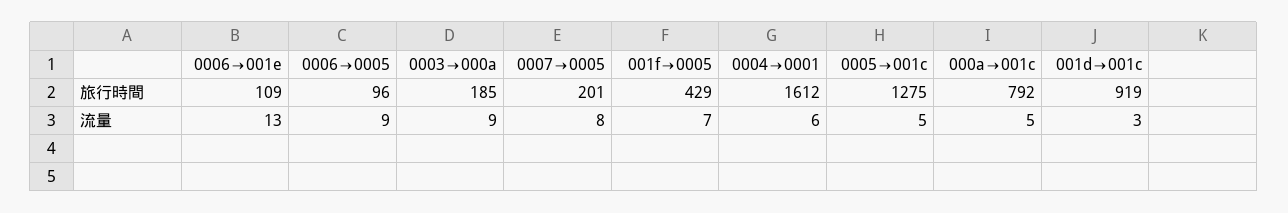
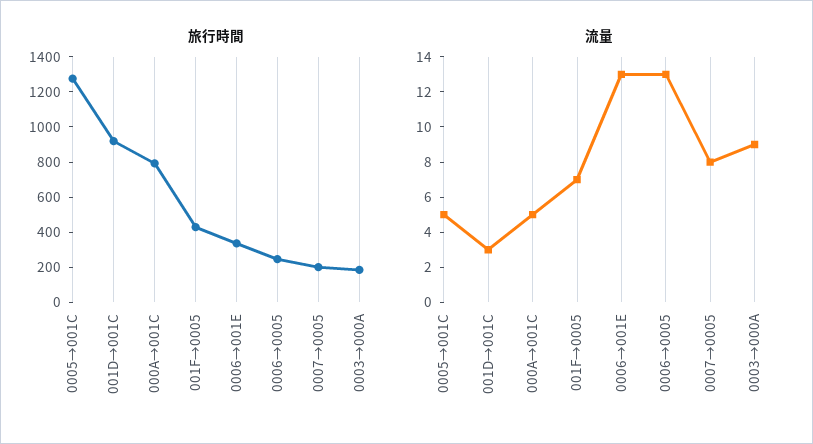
  {
    "旅行時間": {
-     "0006→001e": 109,
+     "0006→001e": 350,
-     "0006→0005": 96,
+     "0006→0005": 250,
      "0003→000a": 185,
      "0007→0005": 201,
      "001f→0005": 429,
-     "0004→0001": 1612,
      "0005→001c": 1275,
      "000a→001c": 792,
      "001d→001c": 919
    },
    "流量": {
      "0006→001e": 13,
-     "0006→0005": 9,
+     "0006→0005": 13,
      "0003→000a": 9,
      "0007→0005": 8,
      "001f→0005": 7,
-     "0004→0001": 6,
      "0005→001c": 5,
      "000a→001c": 5,
      "001d→001c": 3
    }
  }

